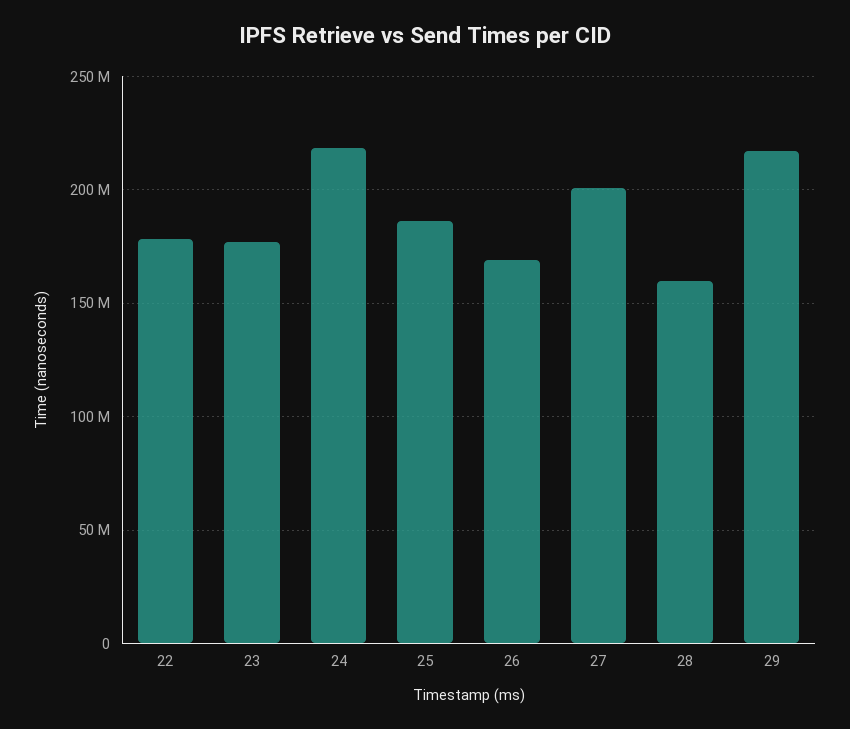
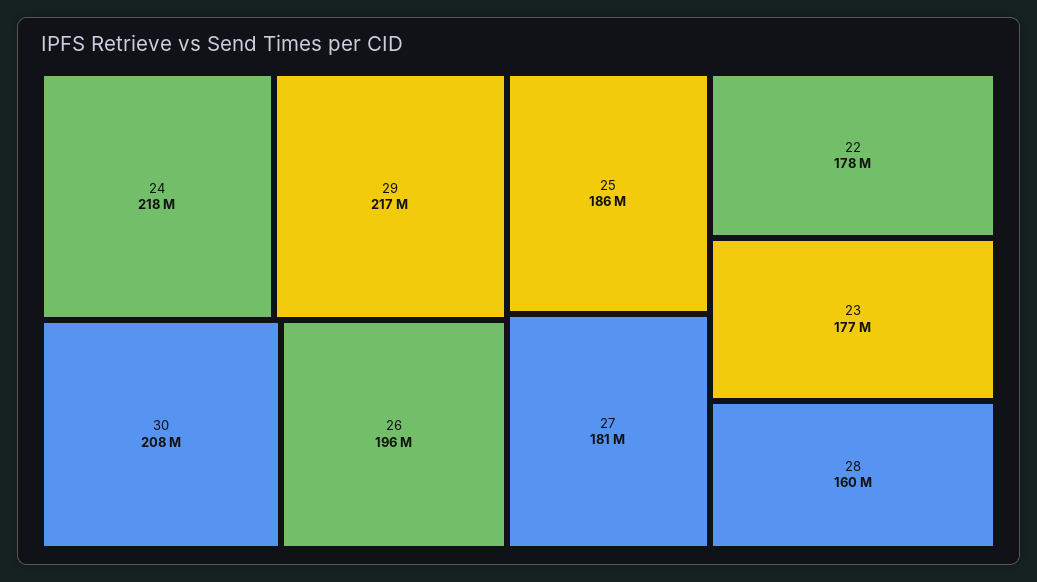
  {
    "22": 178000000,
    "23": 177000000,
    "24": 218000000,
    "25": 186000000,
-   "26": 170000000,
+   "26": 196000000,
-   "27": 200000000,
+   "27": 181000000,
    "28": 160000000,
-   "29": 217000000
+   "29": 217000000,
+   "30": 208000000
  }

